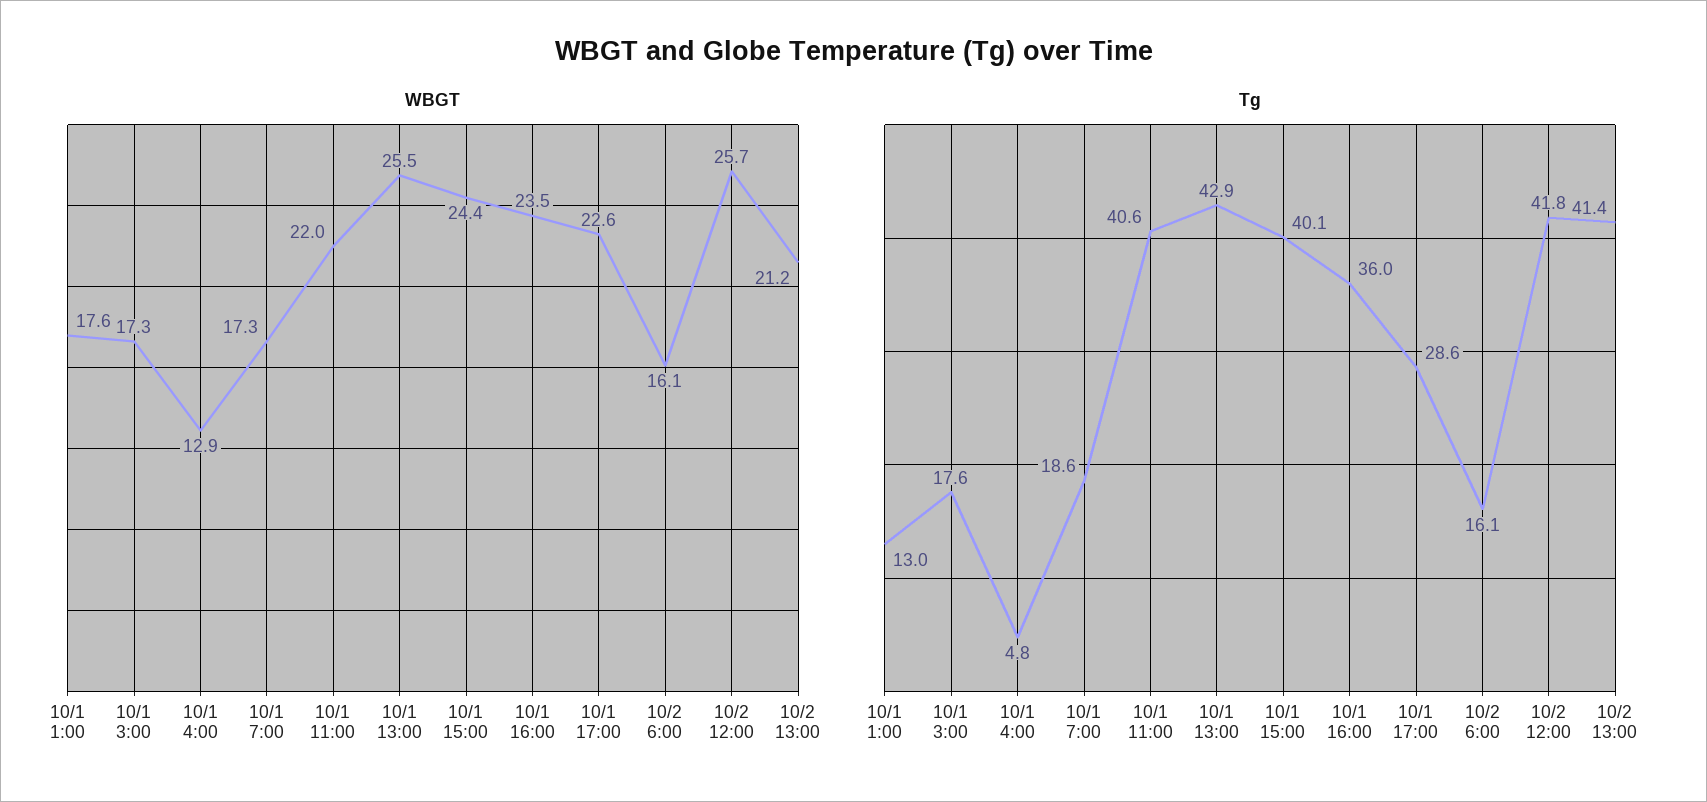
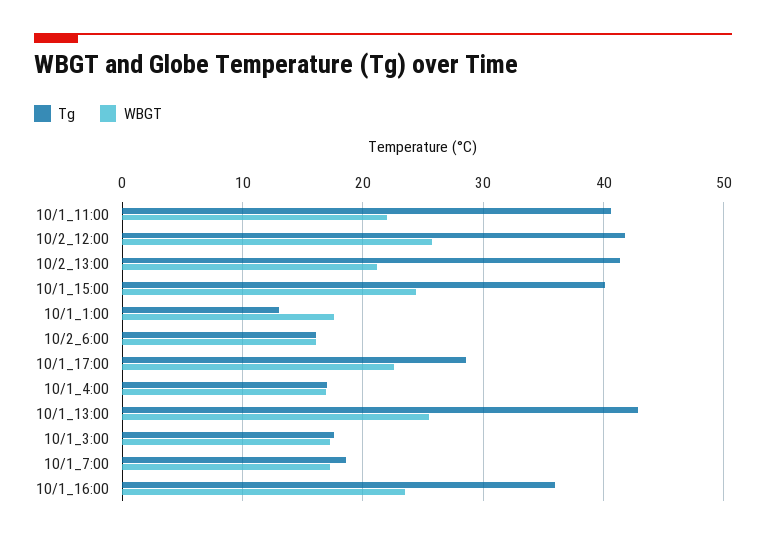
  {
    "WBGT": {
      "10/1 1:00": 17.6,
      "10/1 3:00": 17.3,
-     "10/1 4:00": 12.9,
+     "10/1 4:00": 17,
      "10/1 7:00": 17.3,
      "10/1 11:00": 22,
      "10/1 13:00": 25.5,
      "10/1 15:00": 24.4,
      "10/1 16:00": 23.5,
      "10/1 17:00": 22.6,
      "10/2 6:00": 16.1,
      "10/2 12:00": 25.7,
      "10/2 13:00": 21.2
    },
    "Tg": {
      "10/1 1:00": 13,
      "10/1 3:00": 17.6,
-     "10/1 4:00": 4.8,
+     "10/1 4:00": 17,
      "10/1 7:00": 18.6,
      "10/1 11:00": 40.6,
      "10/1 13:00": 42.9,
      "10/1 15:00": 40.1,
      "10/1 16:00": 36,
      "10/1 17:00": 28.6,
      "10/2 6:00": 16.1,
      "10/2 12:00": 41.8,
      "10/2 13:00": 41.4
    }
  }

